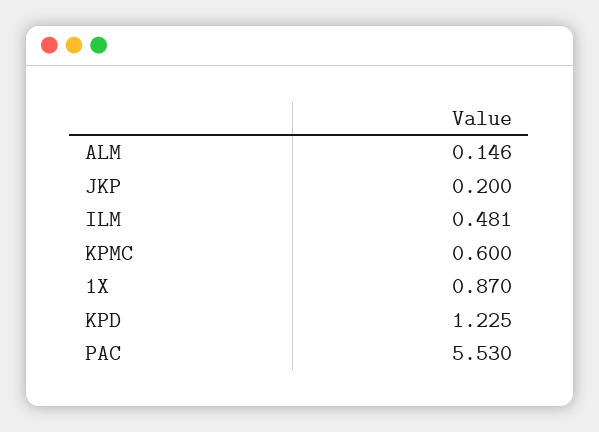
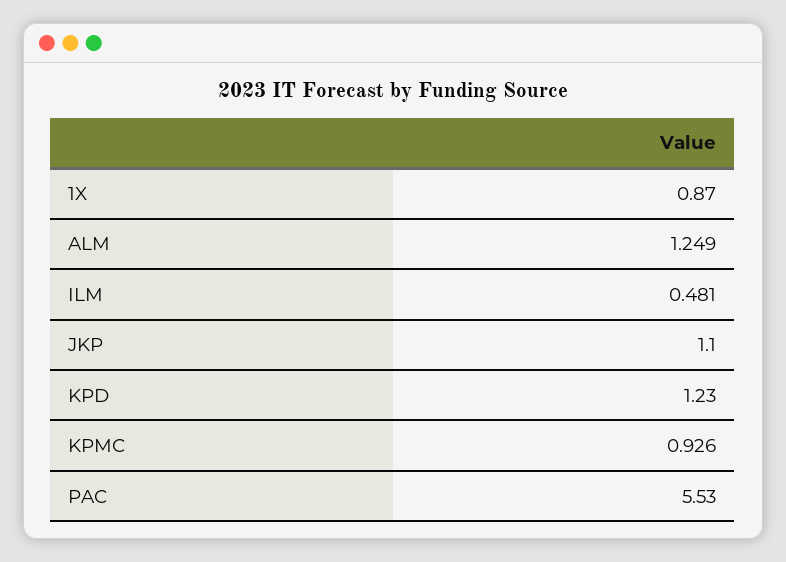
  {
-   "ALM": 0.146,
+   "ALM": 1.249,
-   "JKP": 0.2,
+   "JKP": 1.1,
    "ILM": 0.481,
-   "KPMC": 0.6,
+   "KPMC": 0.926,
    "1X": 0.87,
-   "KPD": 1.225,
+   "KPD": 1.23,
    "PAC": 5.53
  }

